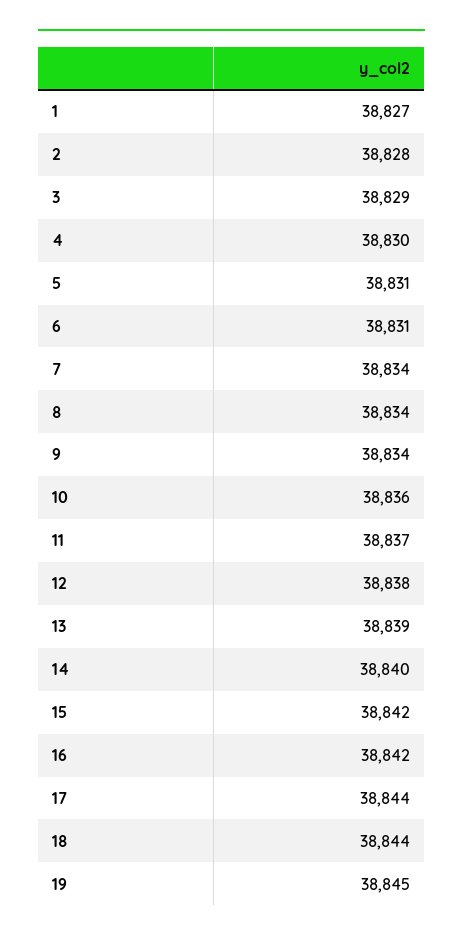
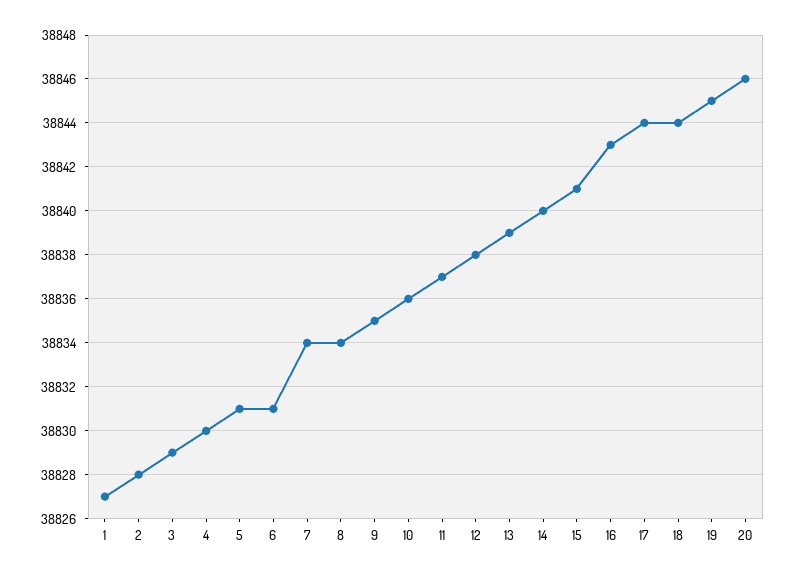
  {
    "1": 38827,
    "2": 38828,
    "3": 38829,
    "4": 38830,
    "5": 38831,
    "6": 38831,
    "7": 38834,
    "8": 38834,
-   "9": 38834,
+   "9": 38835,
    "10": 38836,
    "11": 38837,
    "12": 38838,
    "13": 38839,
    "14": 38840,
-   "15": 38842,
+   "15": 38841,
-   "16": 38842,
+   "16": 38843,
    "17": 38844,
    "18": 38844,
-   "19": 38845
+   "19": 38845,
+   "20": 38846
  }

